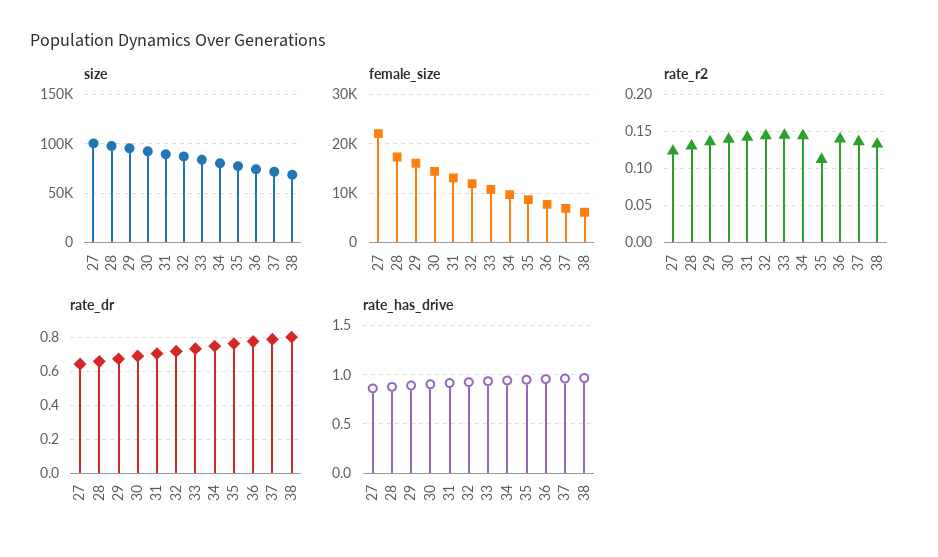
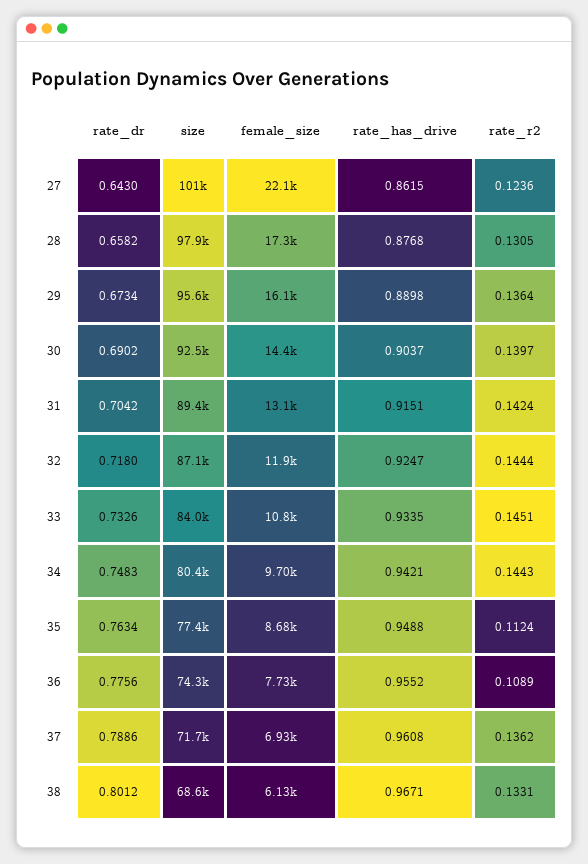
  {
    "size": {
      "27": 101000,
      "28": 97900,
      "29": 95600,
      "30": 92500,
      "31": 89400,
      "32": 87100,
      "33": 84000,
      "34": 80400,
      "35": 77400,
      "36": 74300,
      "37": 71700,
      "38": 68600
    },
    "female_size": {
      "27": 22100,
      "28": 17300,
      "29": 16100,
      "30": 14400,
      "31": 13100,
      "32": 11900,
      "33": 10800,
      "34": 9700,
      "35": 8680,
      "36": 7730,
      "37": 6930,
      "38": 6130
    },
    "rate_r2": {
      "27": 0.1236,
      "28": 0.1305,
      "29": 0.1364,
      "30": 0.1397,
      "31": 0.1424,
      "32": 0.1444,
      "33": 0.1451,
      "34": 0.1443,
      "35": 0.1124,
-     "36": 0.14,
+     "36": 0.1089,
      "37": 0.1362,
      "38": 0.1331
    },
    "rate_dr": {
      "27": 0.643,
      "28": 0.6582,
      "29": 0.6734,
      "30": 0.6902,
      "31": 0.7042,
      "32": 0.718,
      "33": 0.7326,
      "34": 0.7483,
      "35": 0.7634,
      "36": 0.7756,
      "37": 0.7886,
      "38": 0.8012
    },
    "rate_has_drive": {
      "27": 0.8615,
      "28": 0.8768,
      "29": 0.8898,
      "30": 0.9037,
      "31": 0.9151,
      "32": 0.9247,
      "33": 0.9335,
      "34": 0.9421,
      "35": 0.9488,
      "36": 0.9552,
      "37": 0.9608,
      "38": 0.9671
    }
  }

